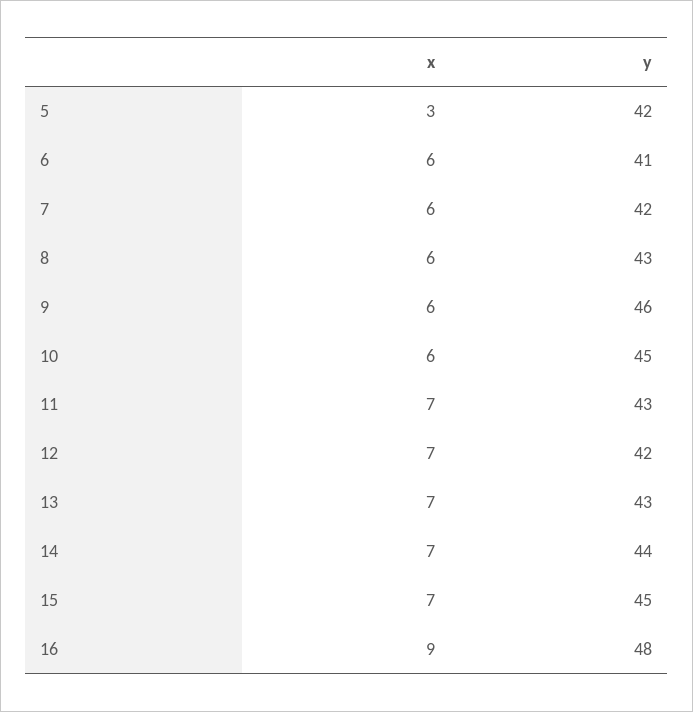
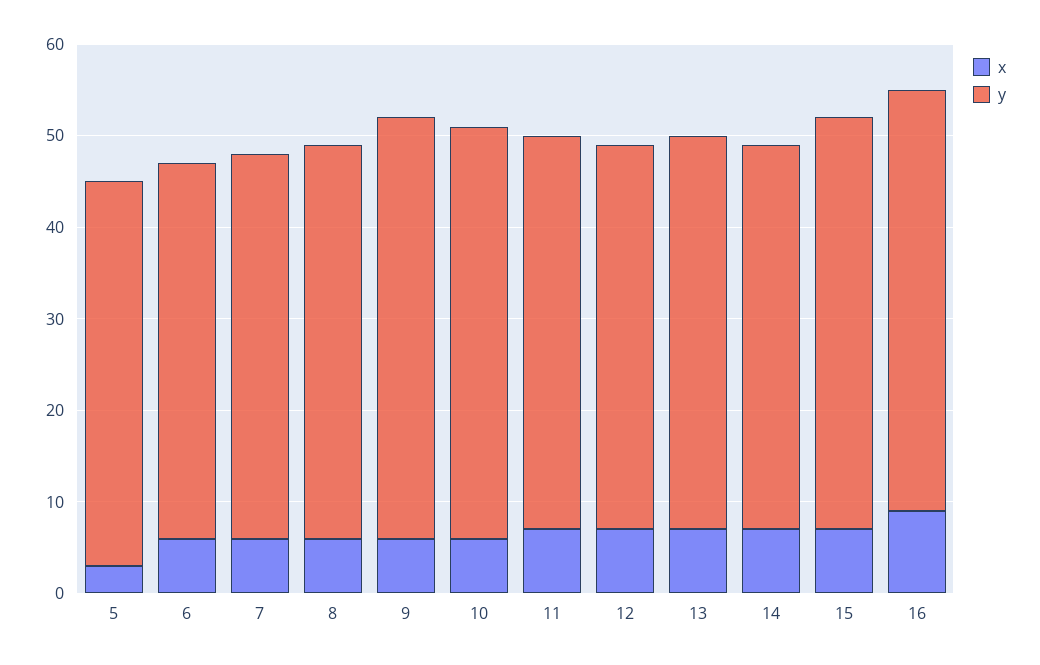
  {
    "x": {
      "5": 3,
      "6": 6,
      "7": 6,
      "8": 6,
      "9": 6,
      "10": 6,
      "11": 7,
      "12": 7,
      "13": 7,
      "14": 7,
      "15": 7,
      "16": 9
    },
    "y": {
      "5": 42,
      "6": 41,
      "7": 42,
      "8": 43,
      "9": 46,
      "10": 45,
      "11": 43,
      "12": 42,
      "13": 43,
-     "14": 44,
+     "14": 42,
      "15": 45,
-     "16": 48
+     "16": 46
    }
  }

